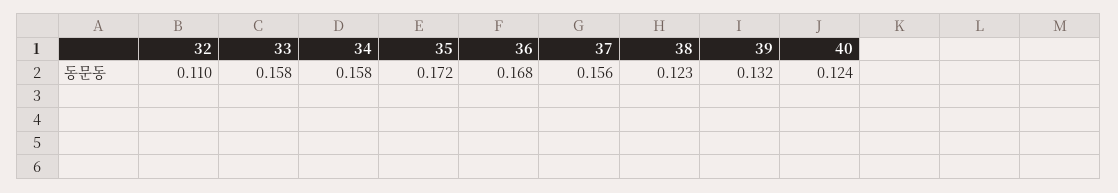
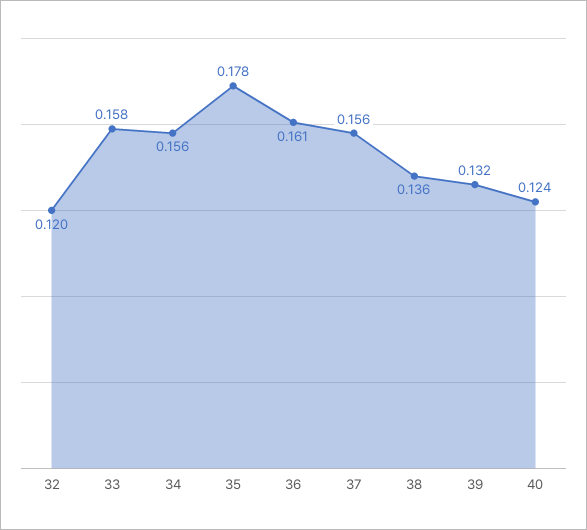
  {
-   "32": 0.11,
+   "32": 0.12,
    "33": 0.158,
-   "34": 0.158,
+   "34": 0.156,
-   "35": 0.172,
+   "35": 0.178,
-   "36": 0.168,
+   "36": 0.161,
    "37": 0.156,
-   "38": 0.123,
+   "38": 0.136,
    "39": 0.132,
    "40": 0.124
  }

